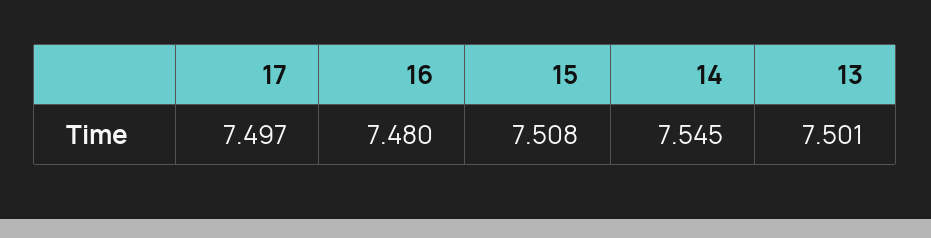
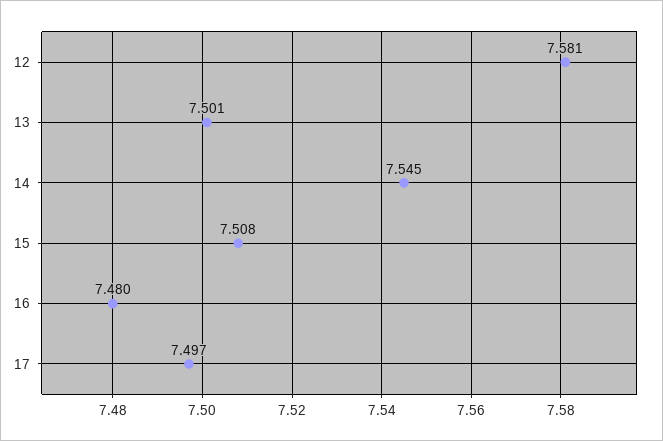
  {
    "17": 7.497,
    "16": 7.48,
    "15": 7.508,
    "14": 7.545,
-   "13": 7.501
+   "13": 7.501,
+   "12": 7.581
  }

